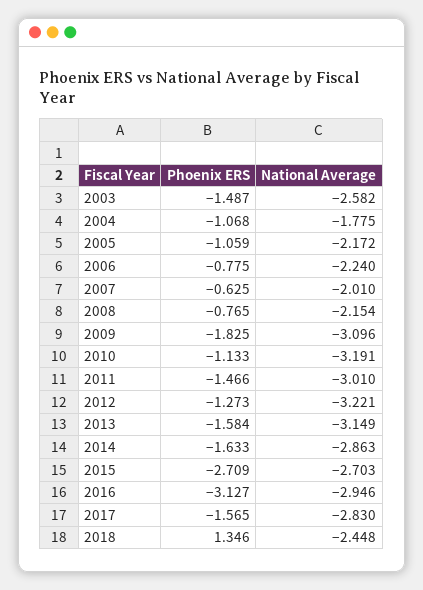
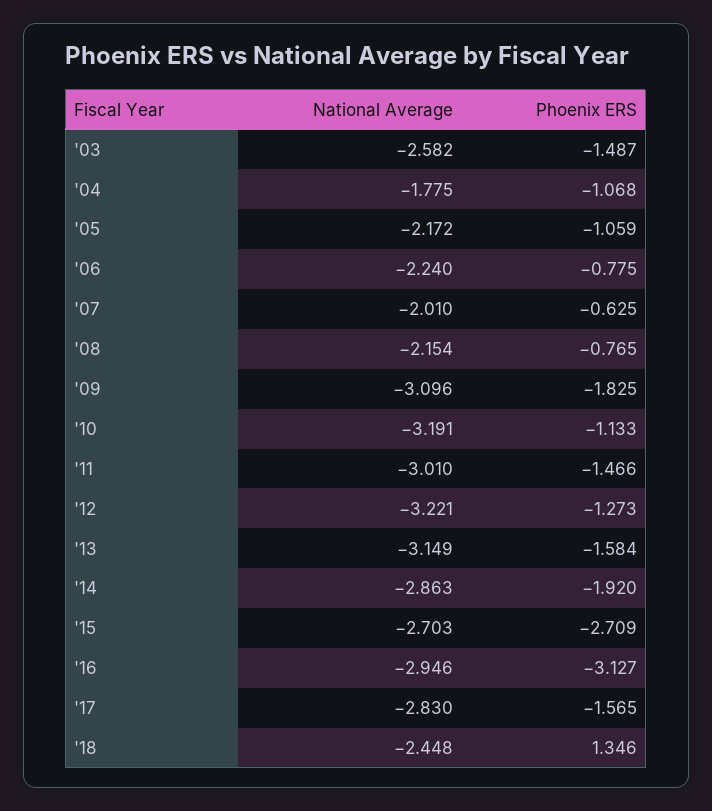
  {
    "Phoenix ERS": {
      "2003": -1.487,
      "2004": -1.068,
      "2005": -1.059,
      "2006": -0.775,
      "2007": -0.625,
      "2008": -0.765,
      "2009": -1.825,
      "2010": -1.133,
      "2011": -1.466,
      "2012": -1.273,
      "2013": -1.584,
-     "2014": -1.633,
+     "2014": -1.92,
      "2015": -2.709,
      "2016": -3.127,
      "2017": -1.565,
      "2018": 1.346
    },
    "National Average": {
      "2003": -2.582,
      "2004": -1.775,
      "2005": -2.172,
      "2006": -2.24,
      "2007": -2.01,
      "2008": -2.154,
      "2009": -3.096,
      "2010": -3.191,
      "2011": -3.01,
      "2012": -3.221,
      "2013": -3.149,
      "2014": -2.863,
      "2015": -2.703,
      "2016": -2.946,
      "2017": -2.83,
      "2018": -2.448
    }
  }

